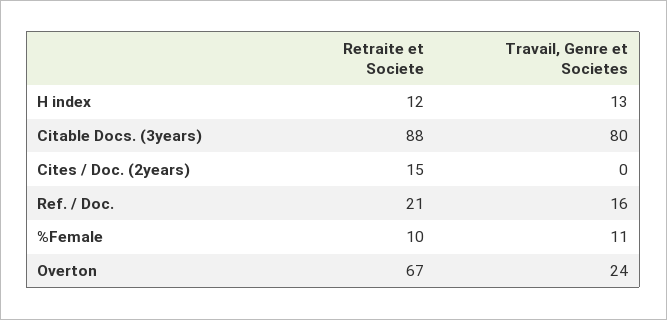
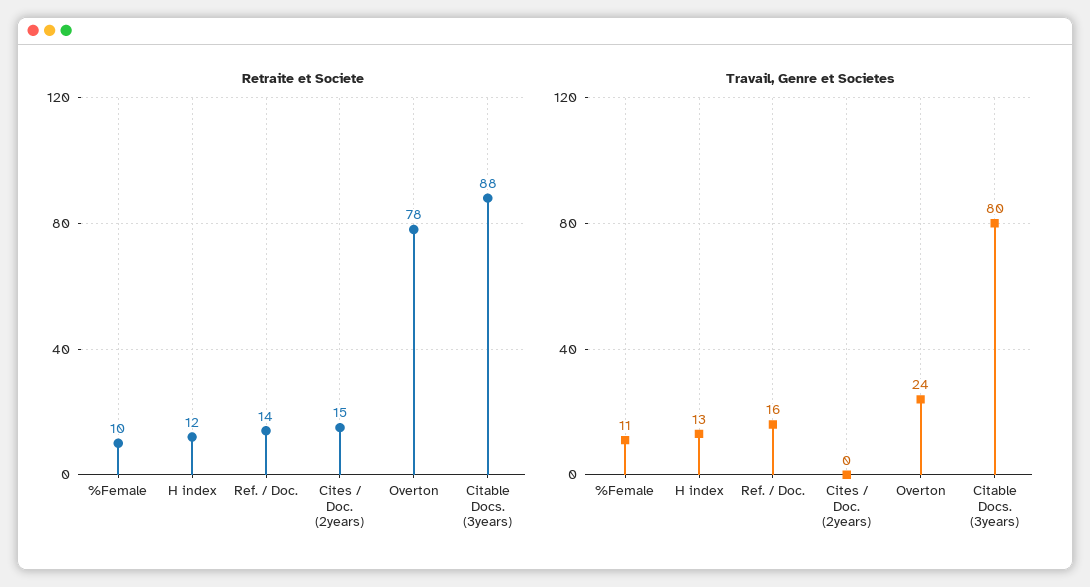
  {
    "Retraite et Societe": {
      "H index": 12,
      "Citable Docs. (3years)": 88,
      "Cites / Doc. (2years)": 15,
-     "Ref. / Doc.": 21,
+     "Ref. / Doc.": 14,
      "%Female": 10,
-     "Overton": 67
+     "Overton": 78
    },
    "Travail, Genre et Societes": {
      "H index": 13,
      "Citable Docs. (3years)": 80,
      "Cites / Doc. (2years)": 0,
      "Ref. / Doc.": 16,
      "%Female": 11,
      "Overton": 24
    }
  }

